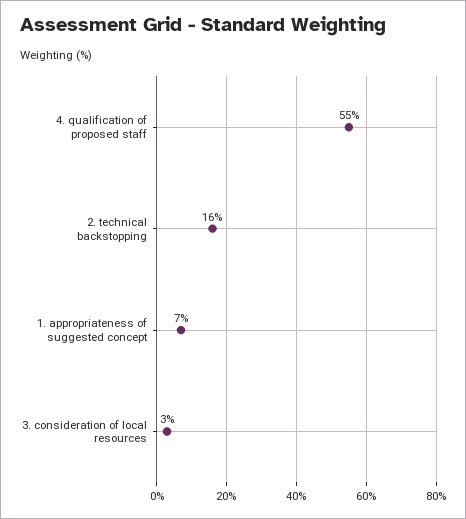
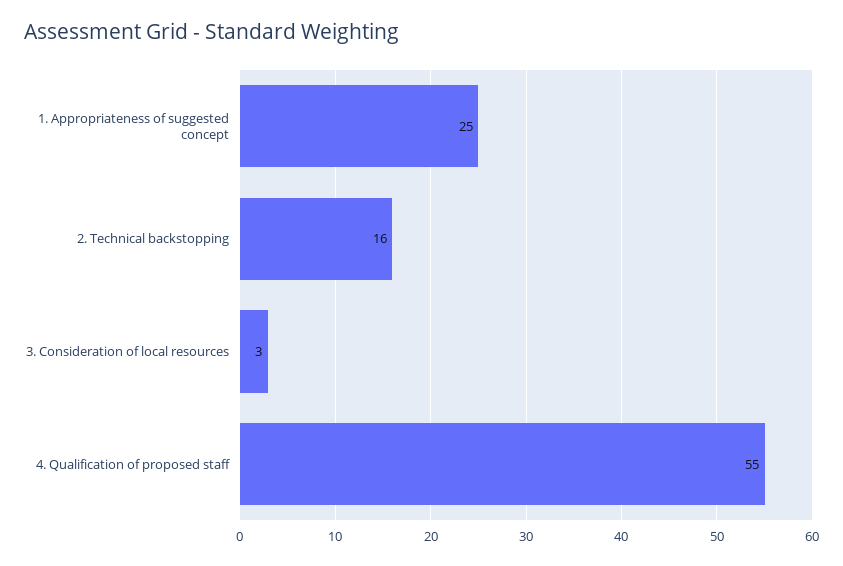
  {
    "4. qualification of proposed staff": 55,
    "2. technical backstopping": 16,
-   "1. appropriateness of suggested concept": 7,
+   "1. appropriateness of suggested concept": 25,
    "3. consideration of local resources": 3
  }

